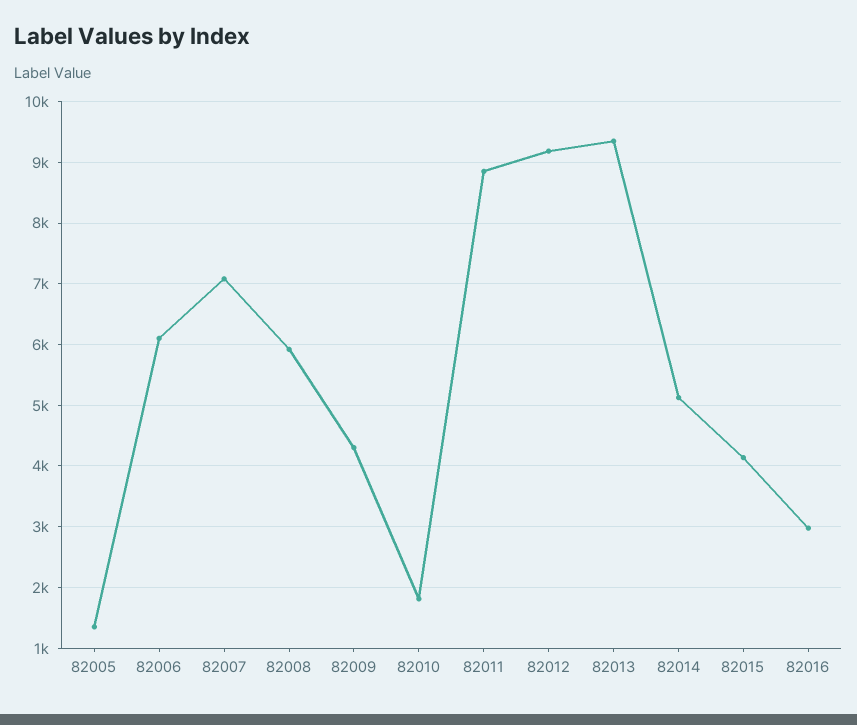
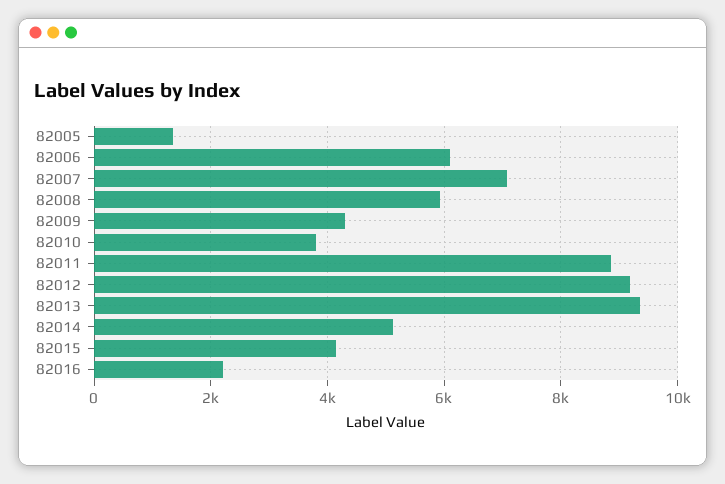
  {
    "82005": 1300,
    "82006": 6100,
    "82007": 7100,
    "82008": 5900,
    "82009": 4300,
-   "82010": 1800,
+   "82010": 3800,
    "82011": 8800,
    "82012": 9200,
    "82013": 9400,
    "82014": 5100,
    "82015": 4100,
-   "82016": 3000
+   "82016": 2200
  }

